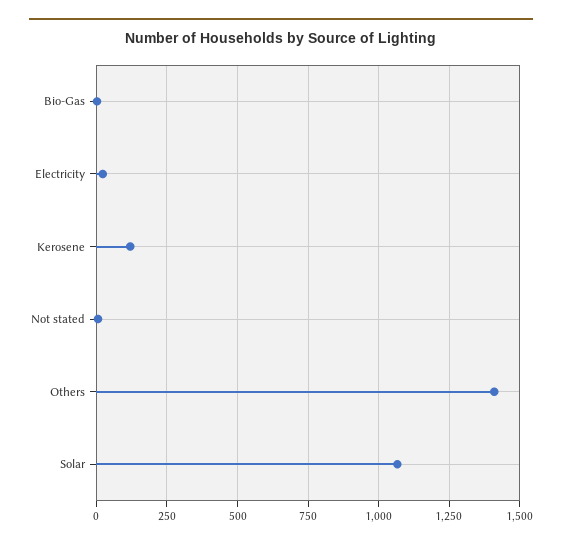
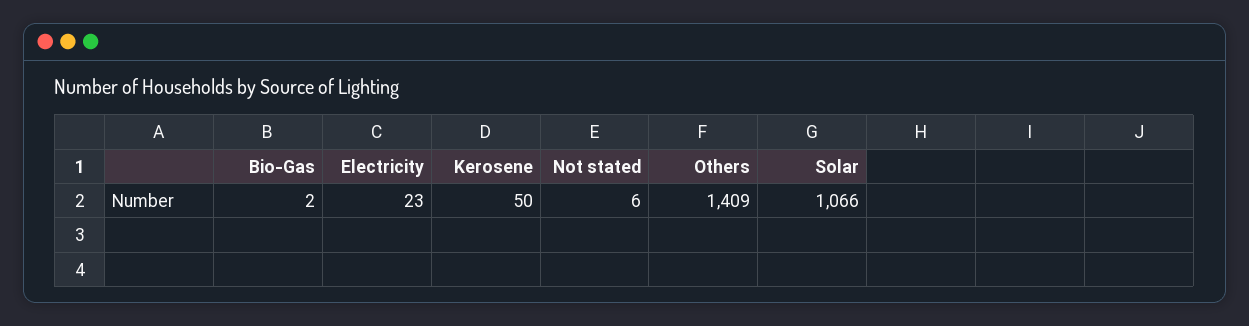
  {
    "Bio-Gas": 2,
    "Electricity": 23,
-   "Kerosene": 125,
+   "Kerosene": 50,
    "Not stated": 6,
    "Others": 1409,
    "Solar": 1066
  }

